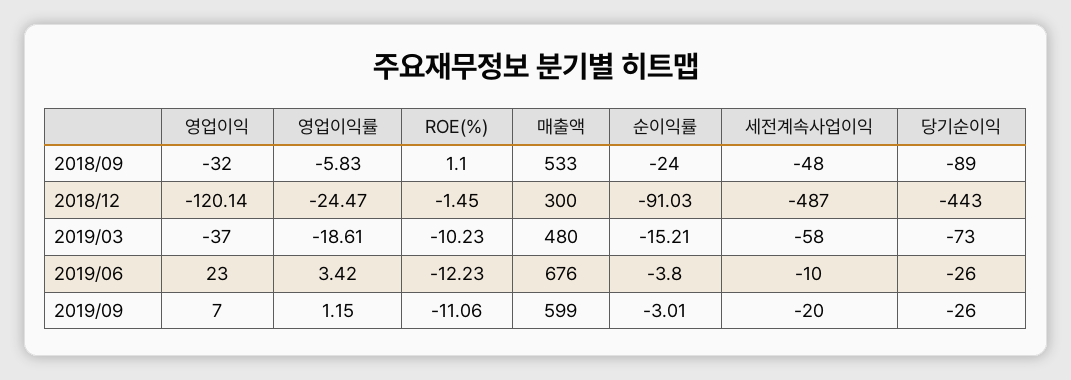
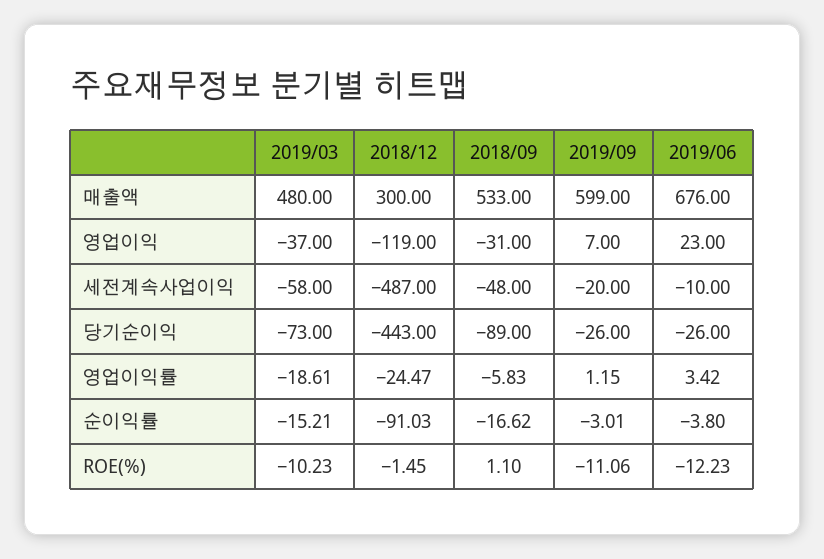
  {
    "영업이익": {
-     "2018/09": -32,
+     "2018/09": -31,
-     "2018/12": -120.14,
+     "2018/12": -119,
      "2019/03": -37,
      "2019/06": 23,
      "2019/09": 7
    },
    "영업이익률": {
      "2018/09": -5.83,
      "2018/12": -24.47,
      "2019/03": -18.61,
      "2019/06": 3.42,
      "2019/09": 1.15
    },
    "ROE(%)": {
      "2018/09": 1.1,
      "2018/12": -1.45,
      "2019/03": -10.23,
      "2019/06": -12.23,
      "2019/09": -11.06
    },
    "매출액": {
      "2018/09": 533,
      "2018/12": 300,
      "2019/03": 480,
      "2019/06": 676,
      "2019/09": 599
    },
    "순이익률": {
-     "2018/09": -24,
+     "2018/09": -16.62,
      "2018/12": -91.03,
      "2019/03": -15.21,
      "2019/06": -3.8,
      "2019/09": -3.01
    },
    "세전계속사업이익": {
      "2018/09": -48,
      "2018/12": -487,
      "2019/03": -58,
      "2019/06": -10,
      "2019/09": -20
    },
    "당기순이익": {
      "2018/09": -89,
      "2018/12": -443,
      "2019/03": -73,
      "2019/06": -26,
      "2019/09": -26
    }
  }

